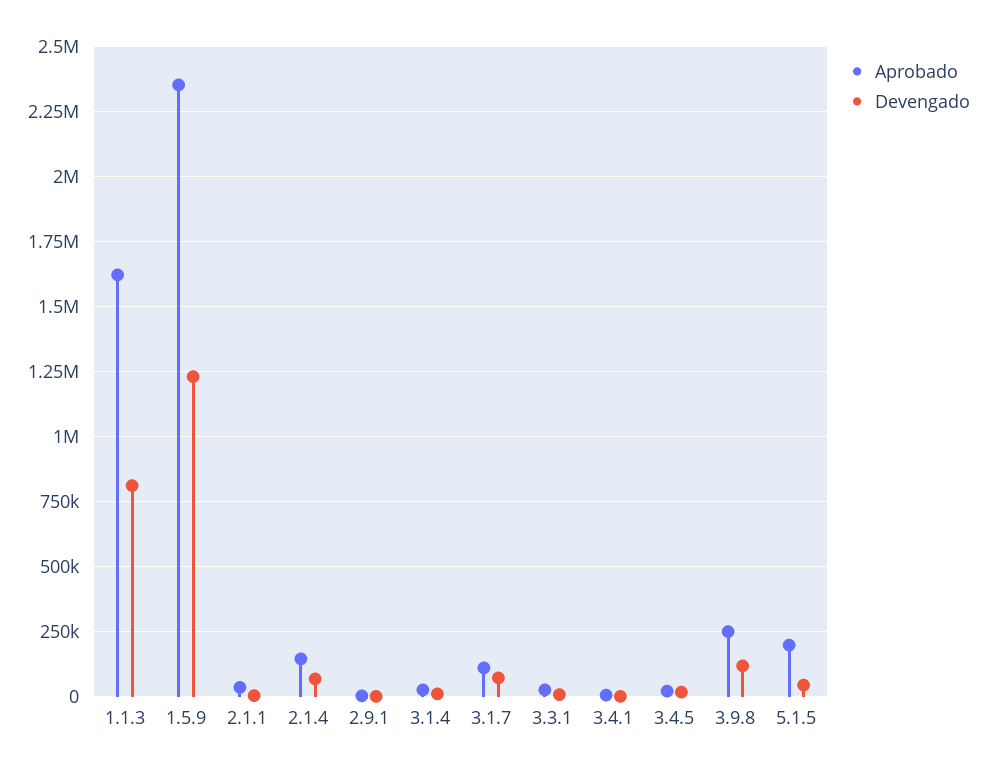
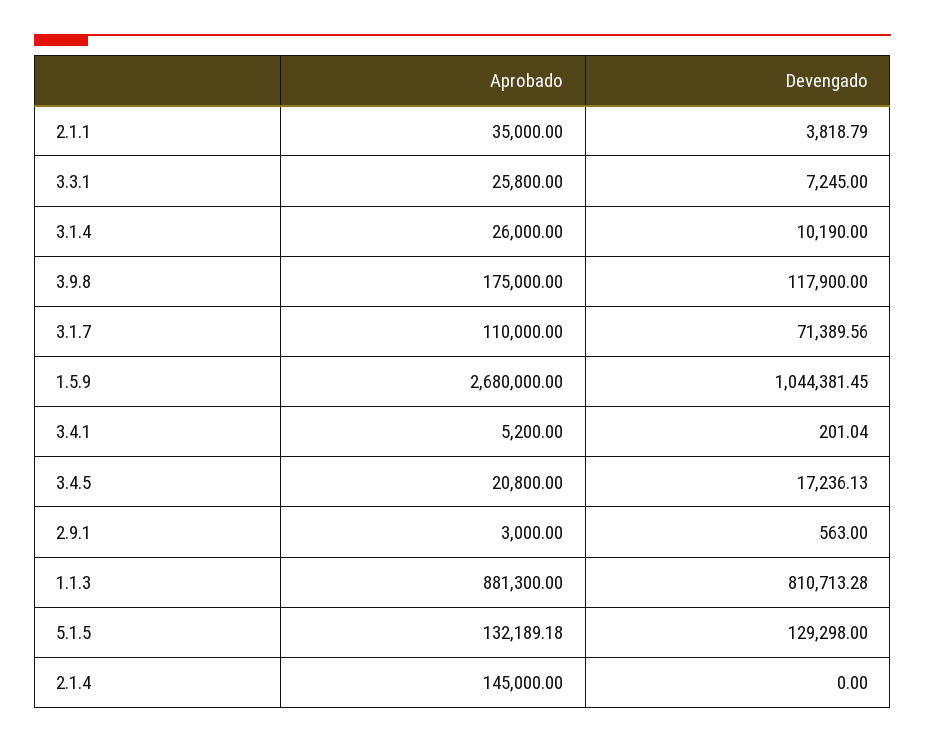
  {
    "Aprobado": {
-     "1.1.3": 1625000,
+     "1.1.3": 881300,
-     "1.5.9": 2350000,
+     "1.5.9": 2680000,
      "2.1.1": 35000,
      "2.1.4": 145000,
      "2.9.1": 3000,
      "3.1.4": 26000,
      "3.1.7": 110000,
      "3.3.1": 25800,
      "3.4.1": 5200,
      "3.4.5": 20800,
-     "3.9.8": 250000,
+     "3.9.8": 175000,
-     "5.1.5": 200000
+     "5.1.5": 132189.18
    },
    "Devengado": {
      "1.1.3": 810713.28,
-     "1.5.9": 1225000,
+     "1.5.9": 1044381.45,
      "2.1.1": 3818.79,
-     "2.1.4": 75000,
+     "2.1.4": 0,
      "2.9.1": 563,
      "3.1.4": 10190,
      "3.1.7": 71389.56,
      "3.3.1": 7245,
      "3.4.1": 201.04,
      "3.4.5": 17236.13,
      "3.9.8": 117900,
-     "5.1.5": 50000
+     "5.1.5": 129298
    }
  }

